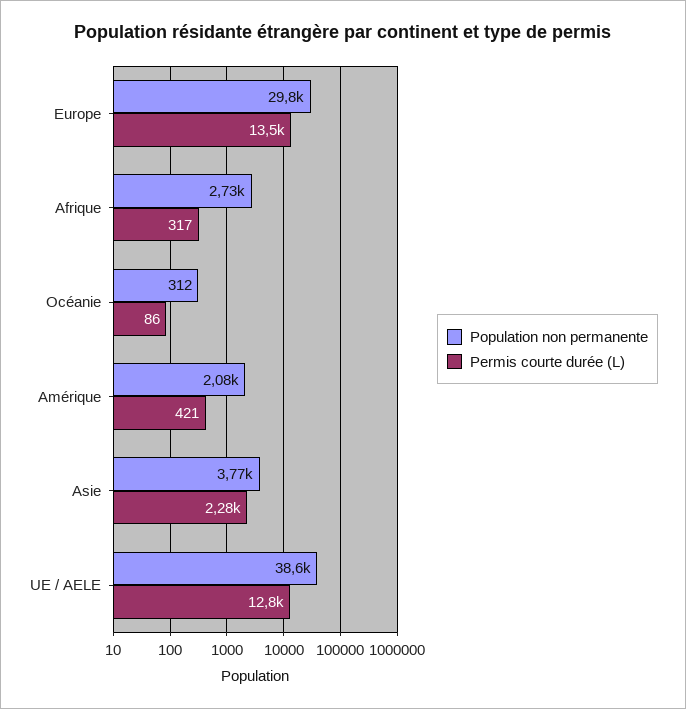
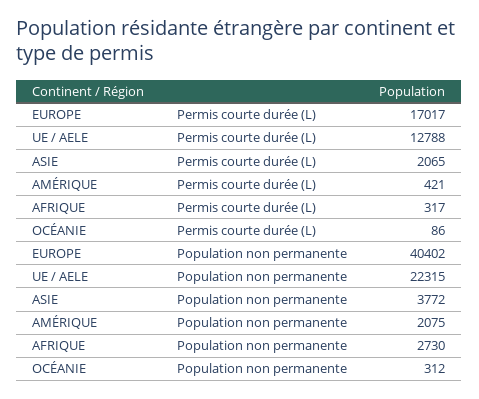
  {
    "Population non permanente": {
-     "Europe": 29800,
+     "Europe": 40402,
      "Afrique": 2730,
      "Océanie": 312,
      "Amérique": 2075,
      "Asie": 3772,
-     "UE / AELE": 38600
+     "UE / AELE": 22315
    },
    "Permis courte durée (L)": {
-     "Europe": 13500,
+     "Europe": 17017,
      "Afrique": 317,
      "Océanie": 86,
      "Amérique": 421,
-     "Asie": 2280,
+     "Asie": 2065,
      "UE / AELE": 12788
    }
  }

